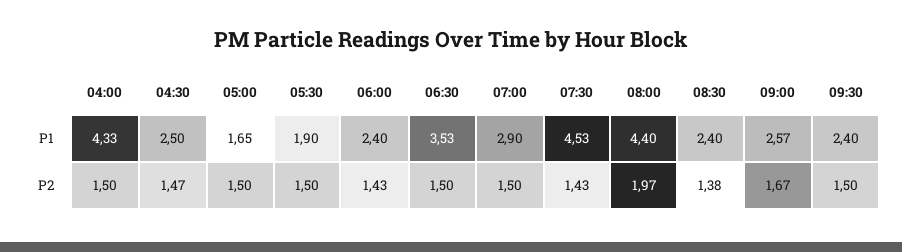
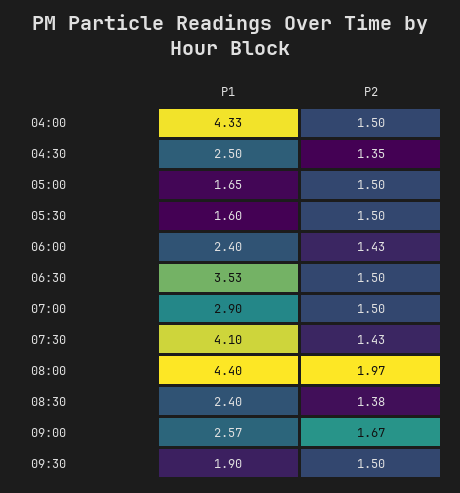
  {
    "04:00": {
      "P1": 4.33,
      "P2": 1.5
    },
    "04:30": {
      "P1": 2.5,
-     "P2": 1.47
+     "P2": 1.35
    },
    "05:00": {
      "P1": 1.65,
      "P2": 1.5
    },
    "05:30": {
-     "P1": 1.9,
+     "P1": 1.6,
      "P2": 1.5
    },
    "06:00": {
      "P1": 2.4,
      "P2": 1.43
    },
    "06:30": {
      "P1": 3.53,
      "P2": 1.5
    },
    "07:00": {
      "P1": 2.9,
      "P2": 1.5
    },
    "07:30": {
-     "P1": 4.53,
+     "P1": 4.1,
      "P2": 1.43
    },
    "08:00": {
      "P1": 4.4,
      "P2": 1.97
    },
    "08:30": {
      "P1": 2.4,
      "P2": 1.38
    },
    "09:00": {
      "P1": 2.57,
      "P2": 1.67
    },
    "09:30": {
-     "P1": 2.4,
+     "P1": 1.9,
      "P2": 1.5
    }
  }

